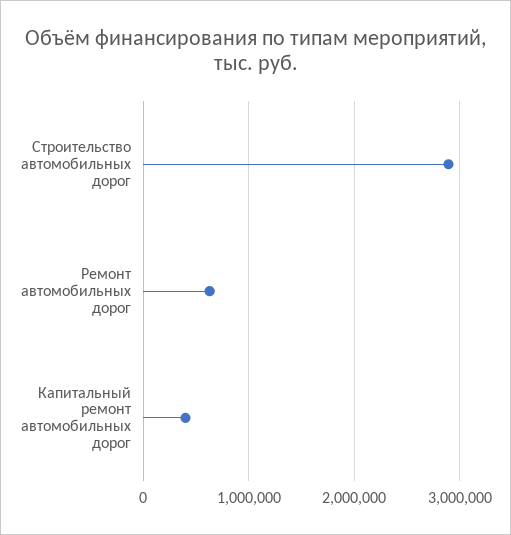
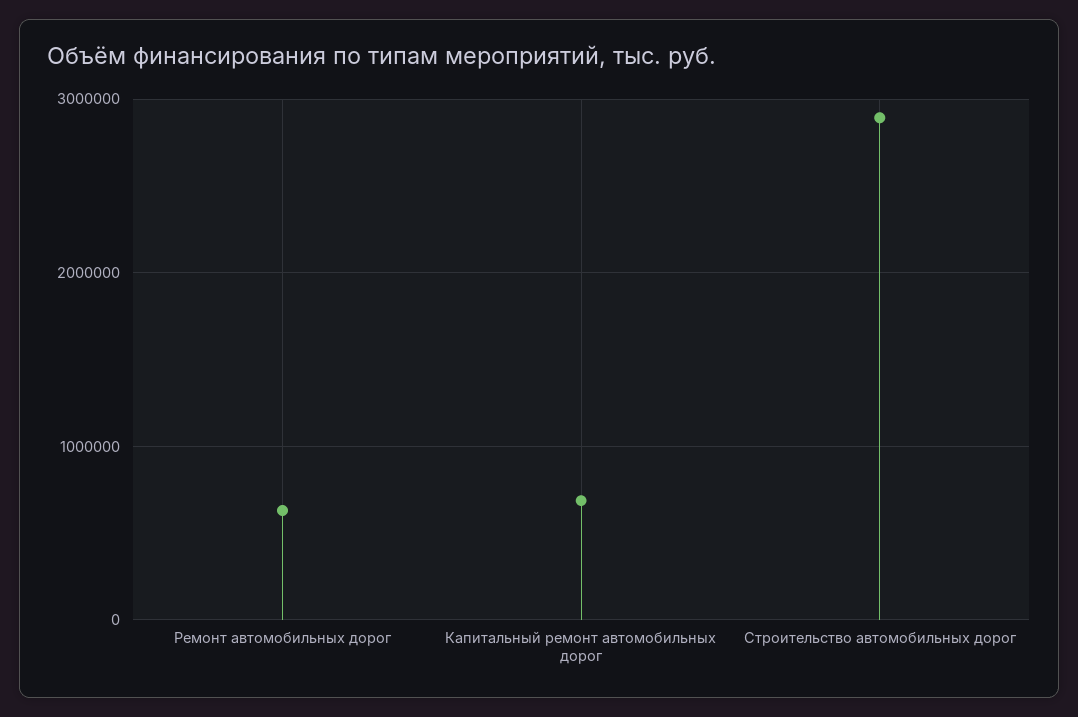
  {
    "Строительство автомобильных дорог": 2900000,
    "Ремонт автомобильных дорог": 600000,
-   "Капитальный ремонт автомобильных дорог": 400000
+   "Капитальный ремонт автомобильных дорог": 700000
  }

